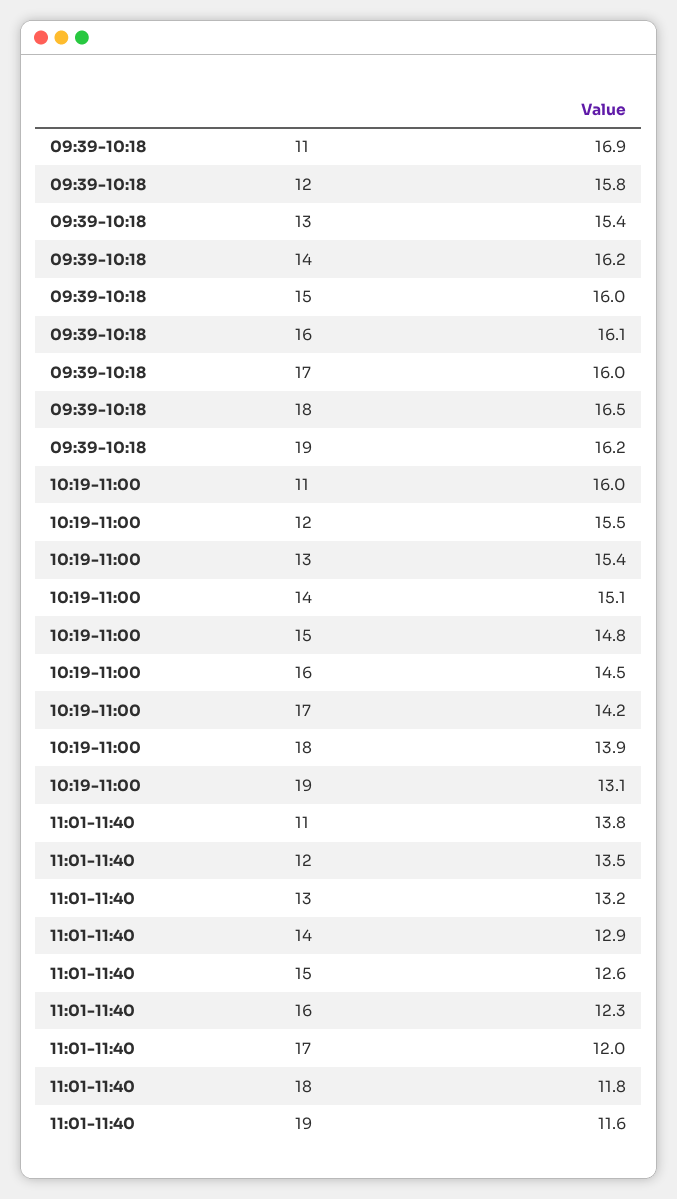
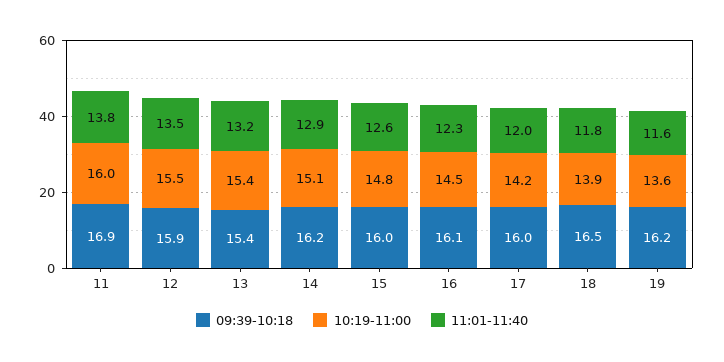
  {
    "09:39-10:18": {
      "11": 16.9,
-     "12": 15.8,
+     "12": 15.9,
      "13": 15.4,
      "14": 16.2,
      "15": 16,
      "16": 16.1,
      "17": 16,
      "18": 16.5,
      "19": 16.2
    },
    "10:19-11:00": {
      "11": 16,
      "12": 15.5,
      "13": 15.4,
      "14": 15.1,
      "15": 14.8,
      "16": 14.5,
      "17": 14.2,
      "18": 13.9,
-     "19": 13.1
+     "19": 13.6
    },
    "11:01-11:40": {
      "11": 13.8,
      "12": 13.5,
      "13": 13.2,
      "14": 12.9,
      "15": 12.6,
      "16": 12.3,
      "17": 12,
      "18": 11.8,
      "19": 11.6
    }
  }

